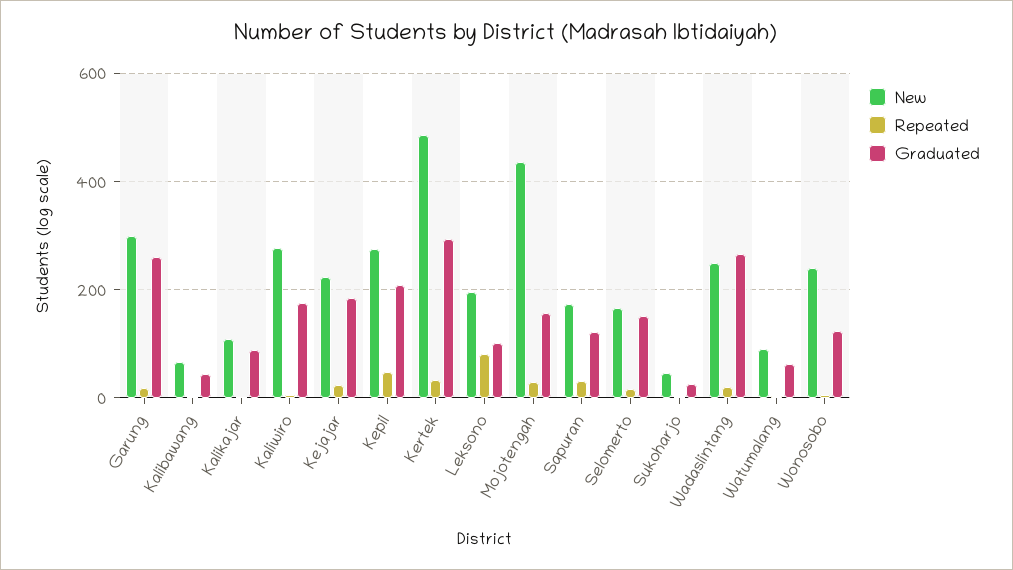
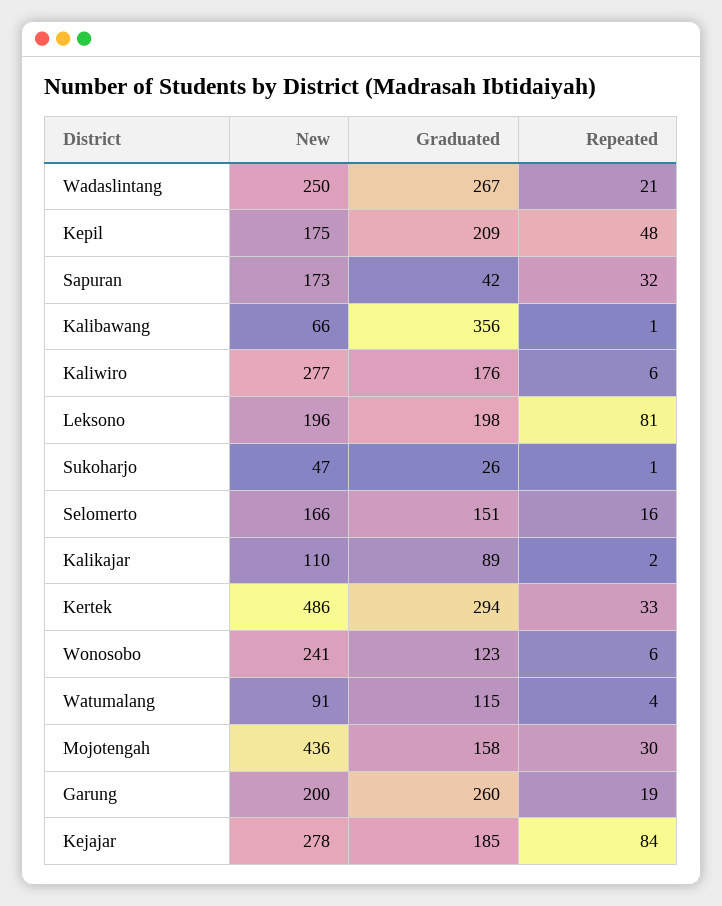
  {
    "New": {
-     "Garung": 300,
+     "Garung": 200,
      "Kalibawang": 66,
      "Kalikajar": 110,
      "Kaliwiro": 277,
-     "Kejajar": 220,
+     "Kejajar": 278,
-     "Kepil": 280,
+     "Kepil": 175,
      "Kertek": 486,
      "Leksono": 196,
      "Mojotengah": 436,
      "Sapuran": 173,
      "Selomerto": 166,
      "Sukoharjo": 47,
      "Wadaslintang": 250,
      "Watumalang": 91,
      "Wonosobo": 241
    },
    "Repeated": {
      "Garung": 19,
      "Kalibawang": 1,
      "Kalikajar": 2,
      "Kaliwiro": 6,
-     "Kejajar": 20,
+     "Kejajar": 84,
      "Kepil": 48,
      "Kertek": 33,
      "Leksono": 81,
      "Mojotengah": 30,
      "Sapuran": 32,
      "Selomerto": 16,
      "Sukoharjo": 1,
      "Wadaslintang": 21,
      "Watumalang": 4,
      "Wonosobo": 6
    },
    "Graduated": {
      "Garung": 260,
-     "Kalibawang": 40,
+     "Kalibawang": 356,
      "Kalikajar": 89,
      "Kaliwiro": 176,
      "Kejajar": 185,
      "Kepil": 209,
      "Kertek": 294,
-     "Leksono": 100,
+     "Leksono": 198,
      "Mojotengah": 158,
-     "Sapuran": 120,
+     "Sapuran": 42,
      "Selomerto": 151,
      "Sukoharjo": 26,
      "Wadaslintang": 267,
-     "Watumalang": 60,
+     "Watumalang": 115,
      "Wonosobo": 123
    }
  }

